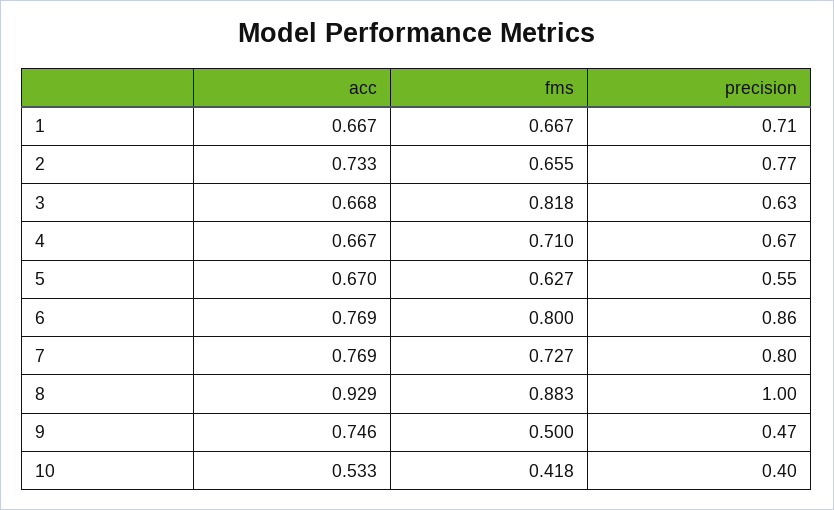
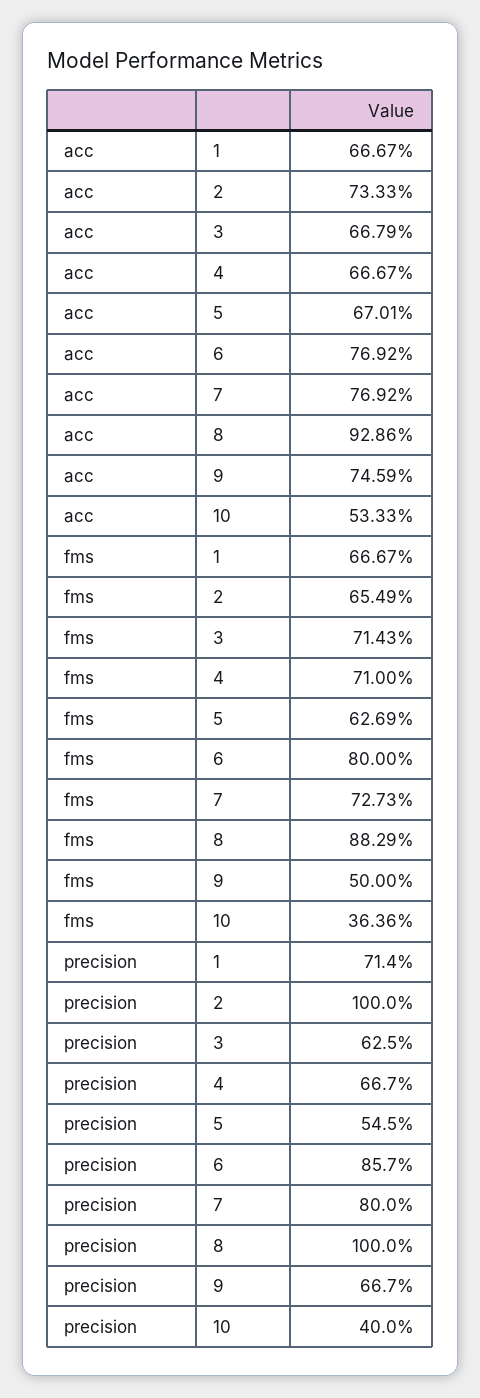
  {
    "acc": {
      "1": 0.6667,
      "2": 0.7333,
      "3": 0.6679,
      "4": 0.6667,
      "5": 0.6701,
      "6": 0.7692,
      "7": 0.7692,
      "8": 0.9286,
      "9": 0.7459,
      "10": 0.5333
    },
    "fms": {
      "1": 0.6667,
      "2": 0.6549,
-     "3": 0.818,
+     "3": 0.7143,
      "4": 0.71,
      "5": 0.6269,
      "6": 0.8,
      "7": 0.7273,
      "8": 0.8829,
      "9": 0.5,
-     "10": 0.418
+     "10": 0.3636
    },
    "precision": {
      "1": 0.714,
-     "2": 0.77,
+     "2": 1,
      "3": 0.625,
      "4": 0.667,
      "5": 0.545,
      "6": 0.857,
      "7": 0.8,
      "8": 1,
-     "9": 0.47,
+     "9": 0.667,
      "10": 0.4
    }
  }

